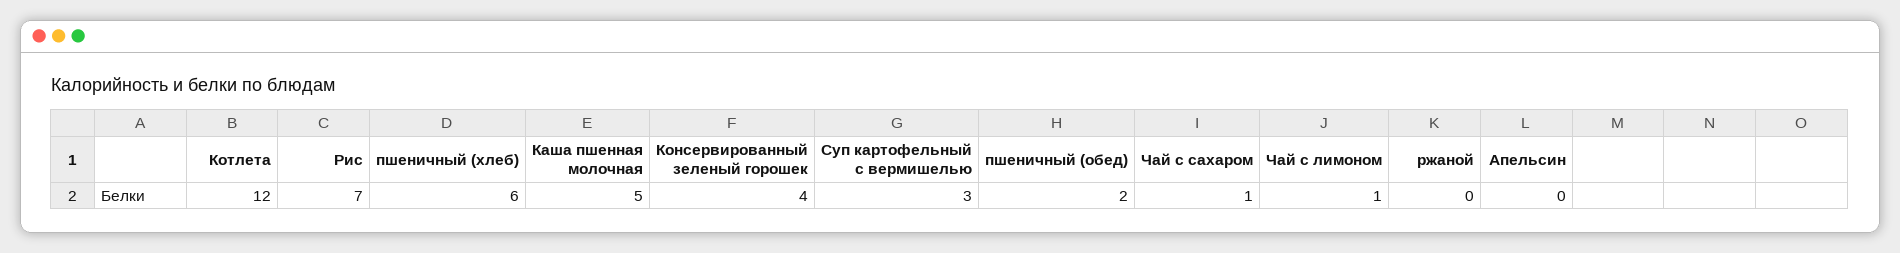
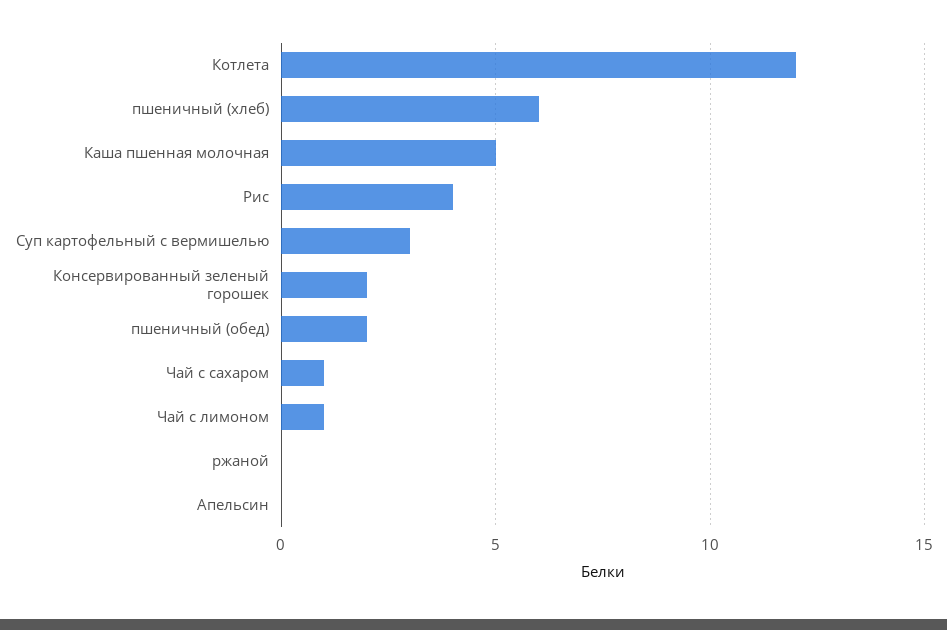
  {
    "Котлета": 12,
-   "Рис": 7,
+   "Рис": 4,
    "пшеничный (хлеб)": 6,
    "Каша пшенная молочная": 5,
-   "Консервированный зеленый горошек": 4,
+   "Консервированный зеленый горошек": 2,
    "Суп картофельный с вермишелью": 3,
    "пшеничный (обед)": 2,
    "Чай с сахаром": 1,
    "Чай с лимоном": 1,
    "ржаной": 0,
    "Апельсин": 0
  }

